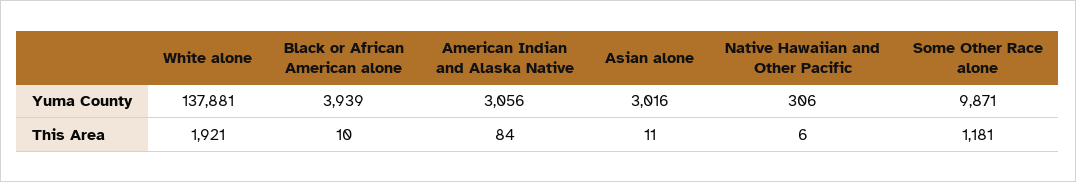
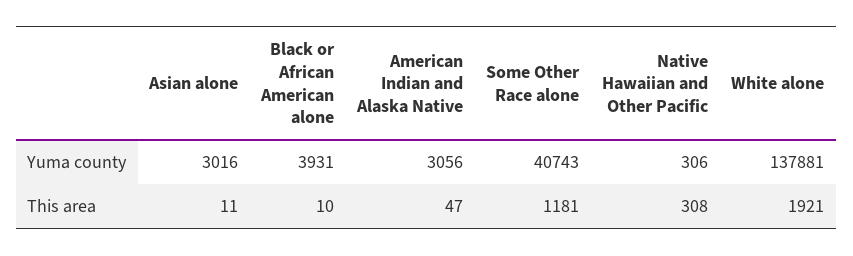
  {
    "White alone": {
      "Yuma County": 137881,
      "This Area": 1921
    },
    "Black or African American alone": {
-     "Yuma County": 3939,
+     "Yuma County": 3931,
      "This Area": 10
    },
    "American Indian and Alaska Native": {
      "Yuma County": 3056,
-     "This Area": 84
+     "This Area": 47
    },
    "Asian alone": {
      "Yuma County": 3016,
      "This Area": 11
    },
    "Native Hawaiian and Other Pacific": {
      "Yuma County": 306,
-     "This Area": 6
+     "This Area": 308
    },
    "Some Other Race alone": {
-     "Yuma County": 9871,
+     "Yuma County": 40743,
      "This Area": 1181
    }
  }

